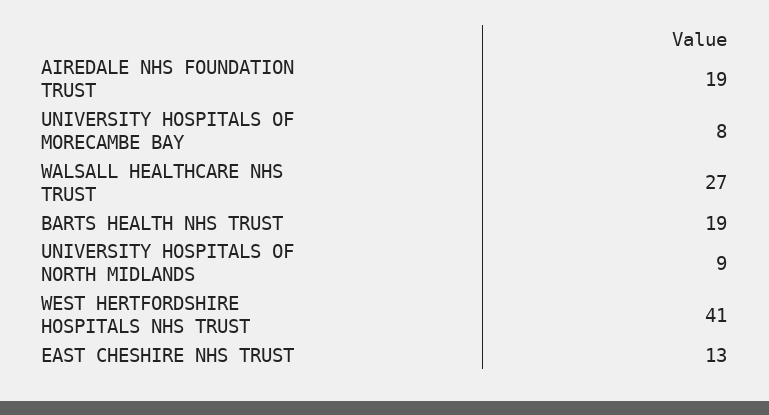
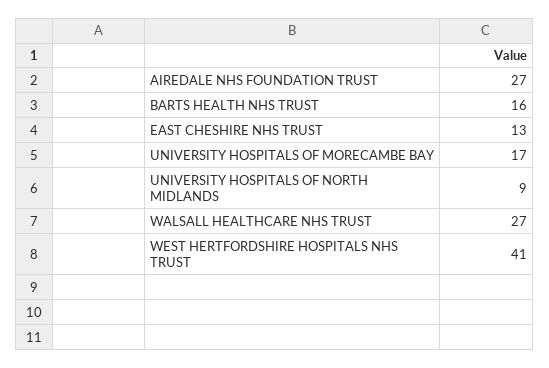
  {
-   "AIREDALE NHS FOUNDATION TRUST": 19,
+   "AIREDALE NHS FOUNDATION TRUST": 27,
-   "UNIVERSITY HOSPITALS OF MORECAMBE BAY": 8,
+   "UNIVERSITY HOSPITALS OF MORECAMBE BAY": 17,
    "WALSALL HEALTHCARE NHS TRUST": 27,
-   "BARTS HEALTH NHS TRUST": 19,
+   "BARTS HEALTH NHS TRUST": 16,
    "UNIVERSITY HOSPITALS OF NORTH MIDLANDS": 9,
    "WEST HERTFORDSHIRE HOSPITALS NHS TRUST": 41,
    "EAST CHESHIRE NHS TRUST": 13
  }

